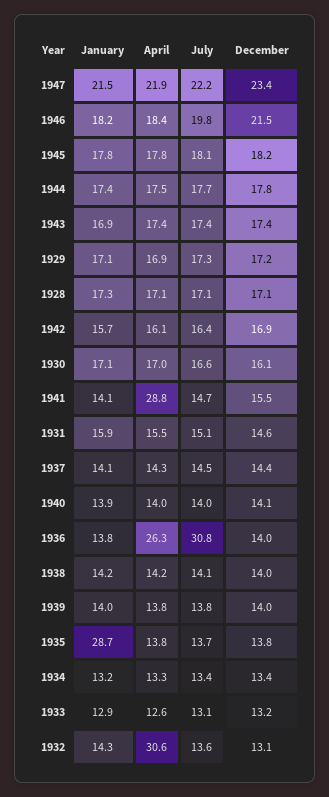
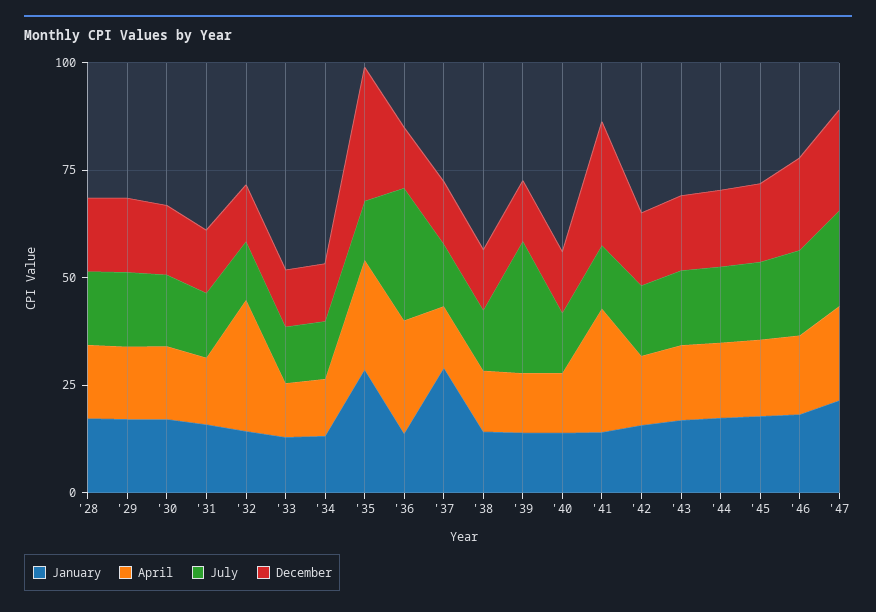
  {
    "January": {
      "1947": 21.5,
      "1946": 18.2,
      "1945": 17.8,
      "1944": 17.4,
      "1943": 16.9,
      "1929": 17.1,
      "1928": 17.3,
      "1942": 15.7,
      "1930": 17.1,
      "1941": 14.1,
      "1931": 15.9,
-     "1937": 14.1,
+     "1937": 30,
      "1940": 13.9,
      "1936": 13.8,
      "1938": 14.2,
      "1939": 14,
      "1935": 28.7,
      "1934": 13.2,
      "1933": 12.9,
      "1932": 14.3
    },
    "April": {
      "1947": 21.9,
      "1946": 18.4,
      "1945": 17.8,
      "1944": 17.5,
      "1943": 17.4,
      "1929": 16.9,
      "1928": 17.1,
      "1942": 16.1,
      "1930": 17,
      "1941": 28.8,
      "1931": 15.5,
      "1937": 14.3,
      "1940": 14,
      "1936": 26.3,
      "1938": 14.2,
      "1939": 13.8,
-     "1935": 13.8,
+     "1935": 25,
      "1934": 13.3,
      "1933": 12.6,
      "1932": 30.6
    },
    "July": {
      "1947": 22.2,
      "1946": 19.8,
      "1945": 18.1,
      "1944": 17.7,
      "1943": 17.4,
      "1929": 17.3,
      "1928": 17.1,
      "1942": 16.4,
      "1930": 16.6,
      "1941": 14.7,
      "1931": 15.1,
      "1937": 14.5,
      "1940": 14,
      "1936": 30.8,
      "1938": 14.1,
-     "1939": 13.8,
+     "1939": 30,
      "1935": 13.7,
      "1934": 13.4,
      "1933": 13.1,
      "1932": 13.6
    },
    "December": {
      "1947": 23.4,
      "1946": 21.5,
      "1945": 18.2,
      "1944": 17.8,
      "1943": 17.4,
      "1929": 17.2,
      "1928": 17.1,
      "1942": 16.9,
      "1930": 16.1,
-     "1941": 15.5,
+     "1941": 30,
      "1931": 14.6,
      "1937": 14.4,
      "1940": 14.1,
      "1936": 14,
      "1938": 14,
      "1939": 14,
-     "1935": 13.8,
+     "1935": 30,
      "1934": 13.4,
      "1933": 13.2,
      "1932": 13.1
    }
  }

